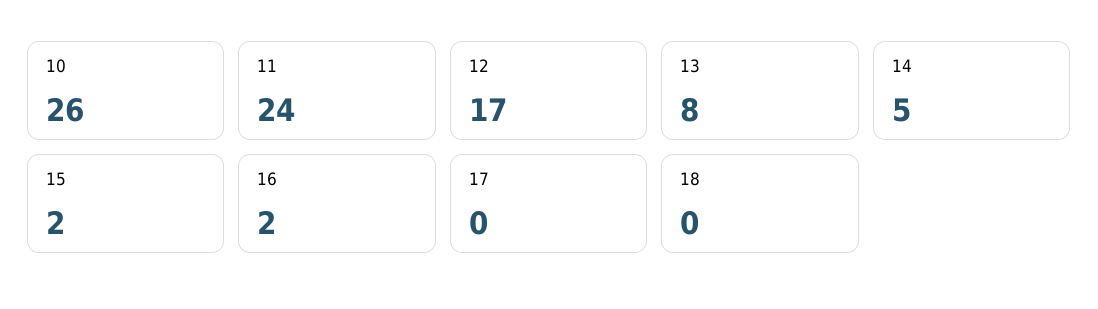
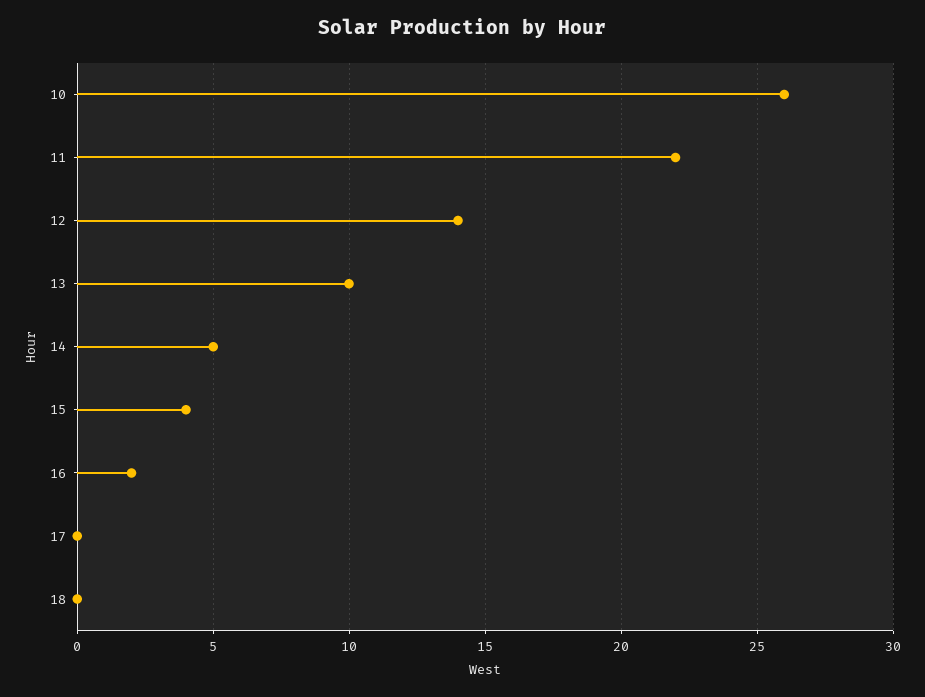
  {
    "10": 26,
-   "11": 24,
+   "11": 22,
-   "12": 17,
+   "12": 14,
-   "13": 8,
+   "13": 10,
    "14": 5,
-   "15": 2,
+   "15": 4,
    "16": 2,
    "17": 0,
    "18": 0
  }

